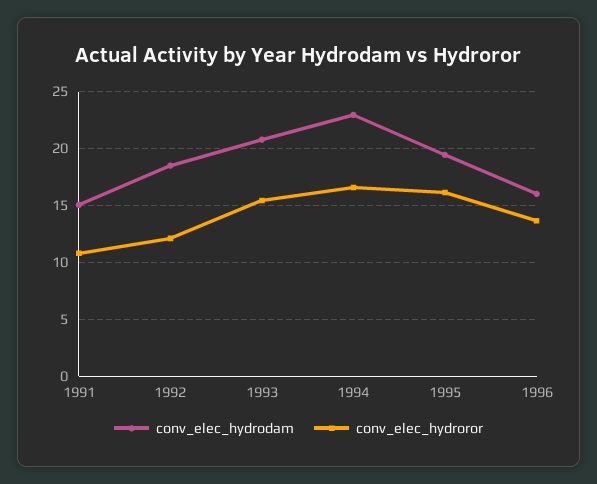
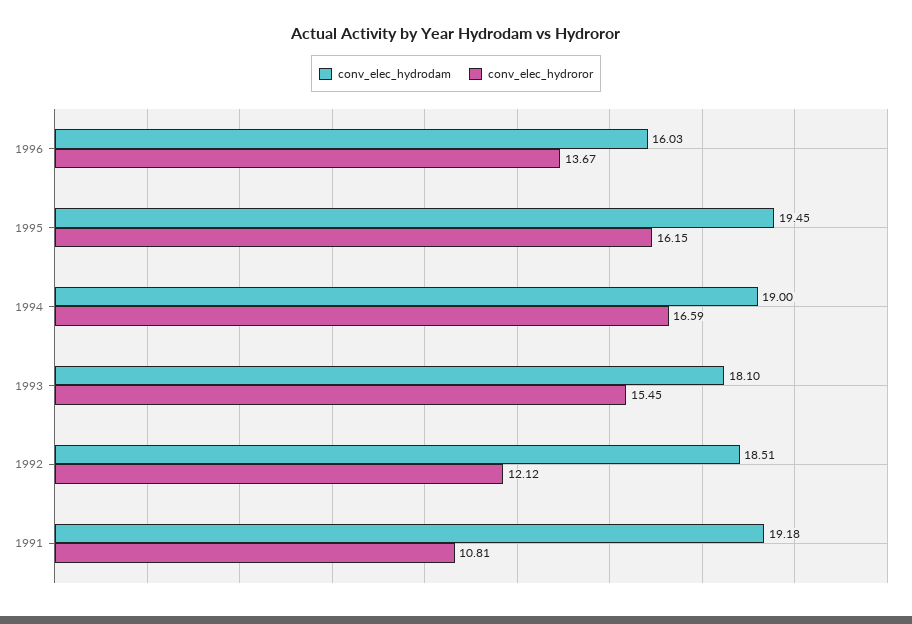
  {
    "conv_elec_hydrodam": {
-     "1991": 15,
+     "1991": 19.18,
      "1992": 18.51,
-     "1993": 21,
+     "1993": 18.1,
-     "1994": 23,
+     "1994": 19,
      "1995": 19.45,
      "1996": 16.03
    },
    "conv_elec_hydroror": {
      "1991": 10.81,
      "1992": 12.12,
      "1993": 15.45,
      "1994": 16.59,
      "1995": 16.15,
      "1996": 13.67
    }
  }

